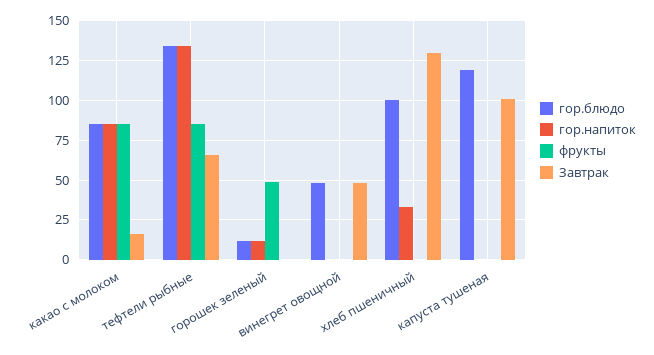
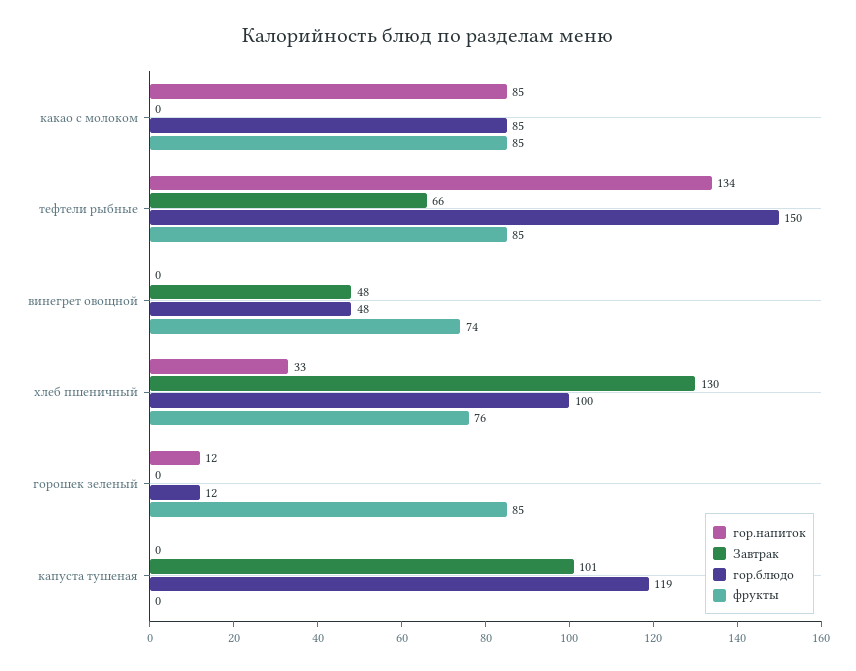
  {
    "гор.блюдо": {
      "какао с молоком": 85,
-     "тефтели рыбные": 135,
+     "тефтели рыбные": 150,
      "горошек зеленый": 12,
      "винегрет овощной": 48,
      "хлеб пшеничный": 100,
      "капуста тушеная": 119
    },
    "гор.напиток": {
      "какао с молоком": 85,
      "тефтели рыбные": 134,
      "горошек зеленый": 12,
      "винегрет овощной": 0,
      "хлеб пшеничный": 33,
      "капуста тушеная": 0
    },
    "фрукты": {
      "какао с молоком": 85,
      "тефтели рыбные": 85,
-     "горошек зеленый": 50,
+     "горошек зеленый": 85,
-     "винегрет овощной": 0,
+     "винегрет овощной": 74,
-     "хлеб пшеничный": 0,
+     "хлеб пшеничный": 76,
      "капуста тушеная": 0
    },
    "Завтрак": {
-     "какао с молоком": 15,
+     "какао с молоком": 0,
      "тефтели рыбные": 66,
      "горошек зеленый": 0,
      "винегрет овощной": 48,
      "хлеб пшеничный": 130,
      "капуста тушеная": 101
    }
  }

